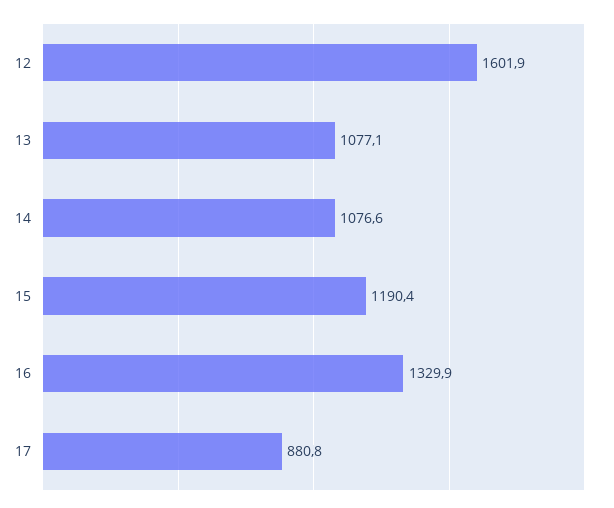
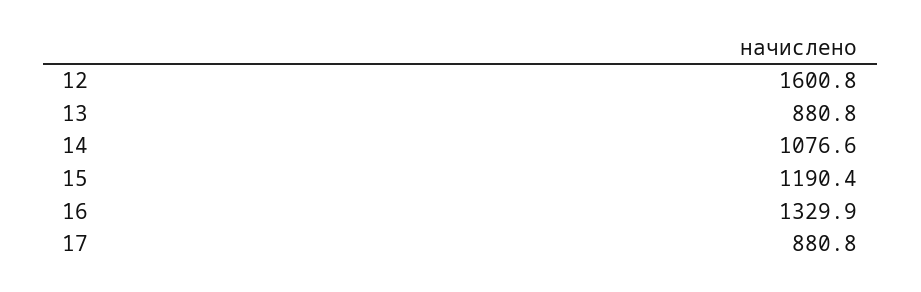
  {
-   "12": 1601.9,
+   "12": 1600.8,
-   "13": 1077.1,
+   "13": 880.8,
    "14": 1076.6,
    "15": 1190.4,
    "16": 1329.9,
    "17": 880.8
  }

